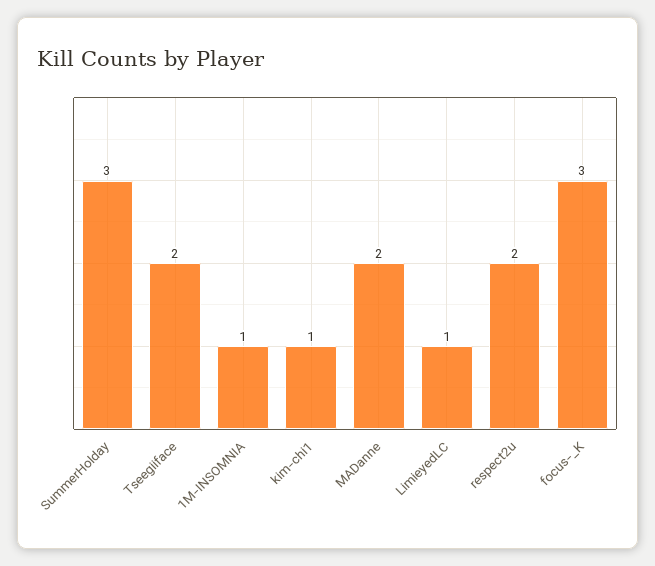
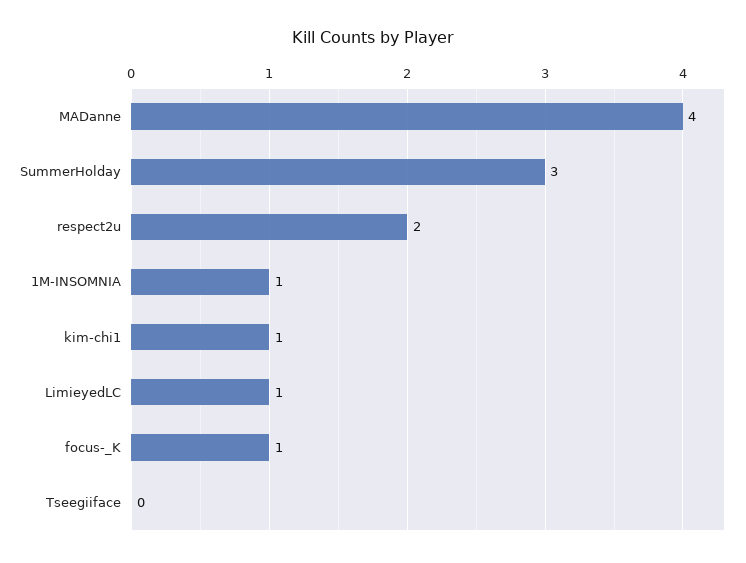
  {
    "SummerHolday": 3,
-   "Tseegiiface": 2,
+   "Tseegiiface": 0,
    "1M-INSOMNIA": 1,
    "kim-chi1": 1,
-   "MADanne": 2,
+   "MADanne": 4,
    "LimieyedLC": 1,
    "respect2u": 2,
-   "focus-_K": 3
+   "focus-_K": 1
  }

